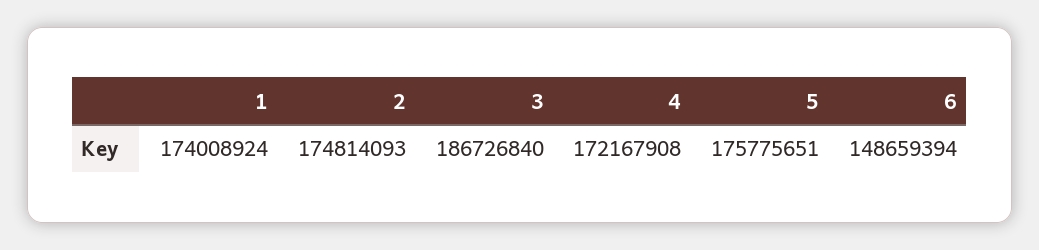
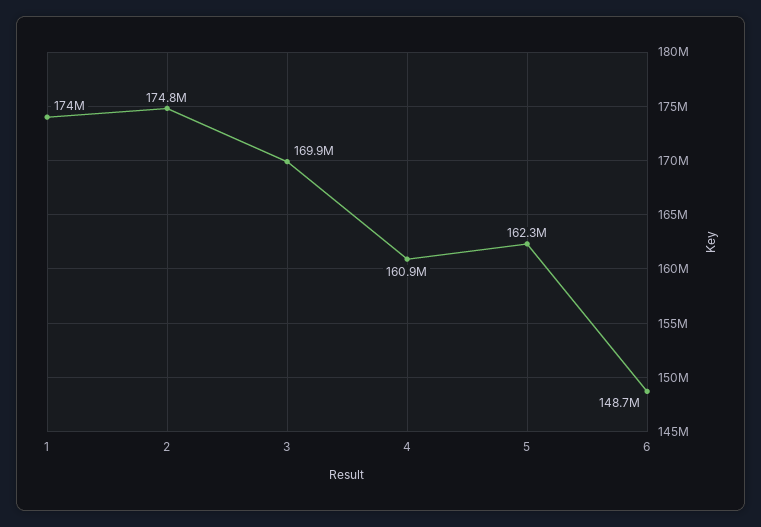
  {
    "1": 174008924,
    "2": 174814093,
-   "3": 186726840,
+   "3": 169900000,
-   "4": 172167908,
+   "4": 160900000,
-   "5": 175775651,
+   "5": 162300000,
    "6": 148659394
  }

